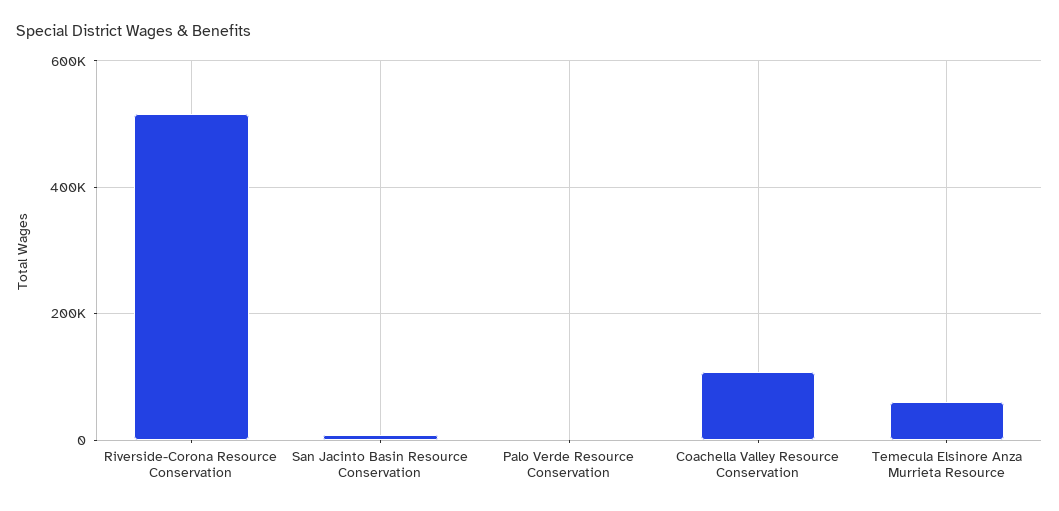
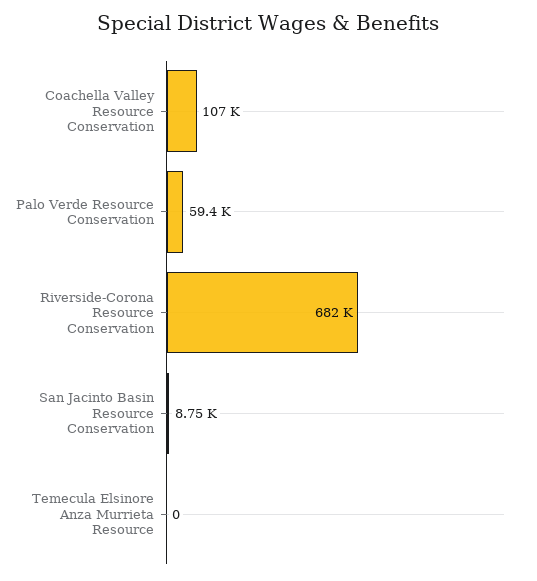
  {
-   "Riverside-Corona Resource Conservation": 520000,
+   "Riverside-Corona Resource Conservation": 682000,
    "San Jacinto Basin Resource Conservation": 8750,
-   "Palo Verde Resource Conservation": 0,
+   "Palo Verde Resource Conservation": 59400,
    "Coachella Valley Resource Conservation": 107000,
-   "Temecula Elsinore Anza Murrieta Resource": 60000
+   "Temecula Elsinore Anza Murrieta Resource": 0
  }

